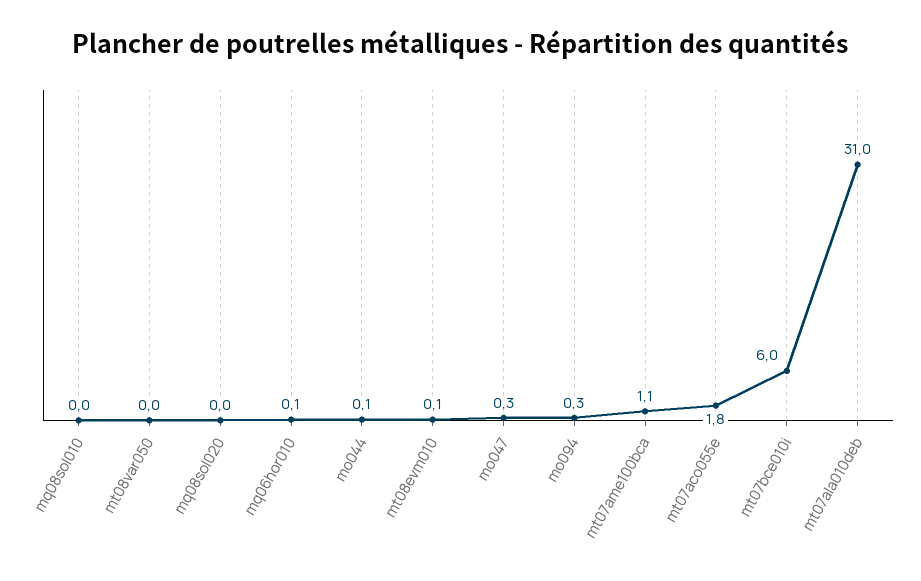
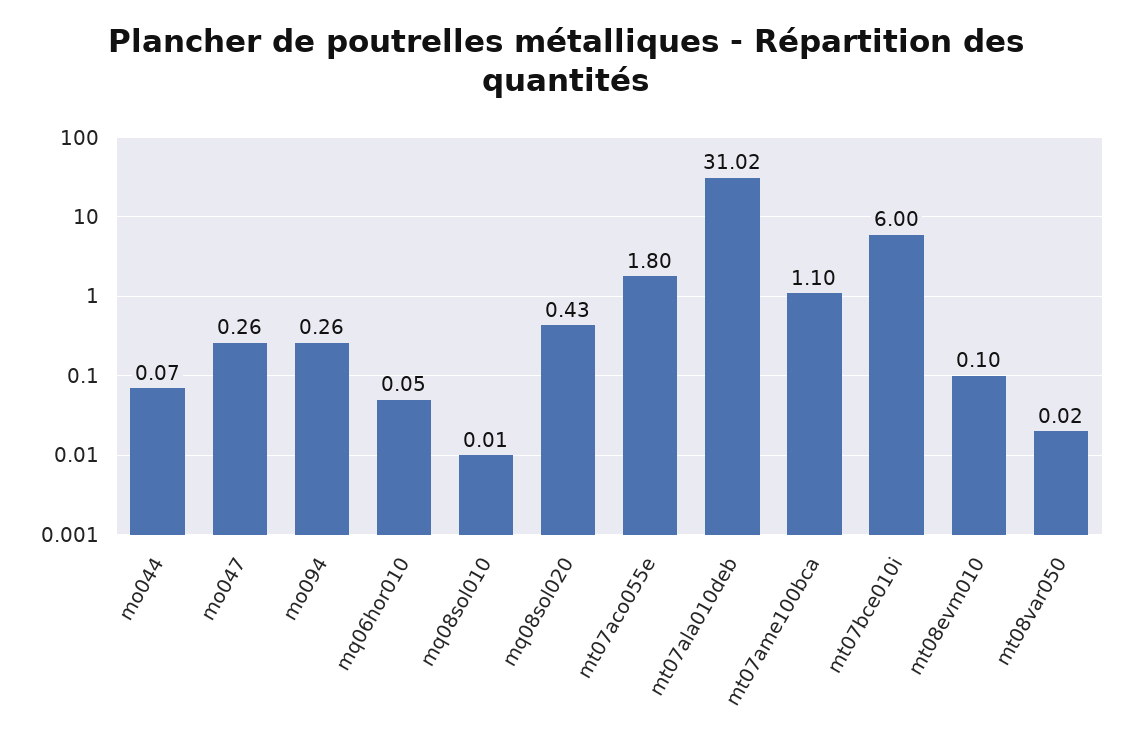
  {
    "mq08sol010": 0.01,
    "mt08var050": 0.02,
-   "mq08sol020": 0,
+   "mq08sol020": 0.43,
    "mq06hor010": 0.05,
    "mo044": 0.07,
    "mt08evm010": 0.1,
    "mo047": 0.26,
    "mo094": 0.26,
    "mt07ame100bca": 1.1,
    "mt07aco055e": 1.8,
    "mt07bce010i": 6,
    "mt07ala010deb": 31.02
  }

